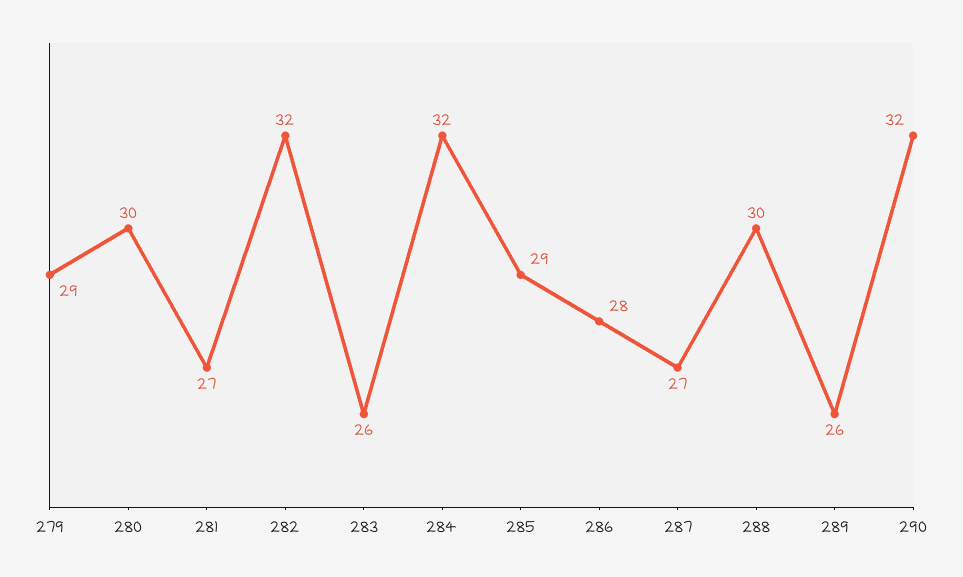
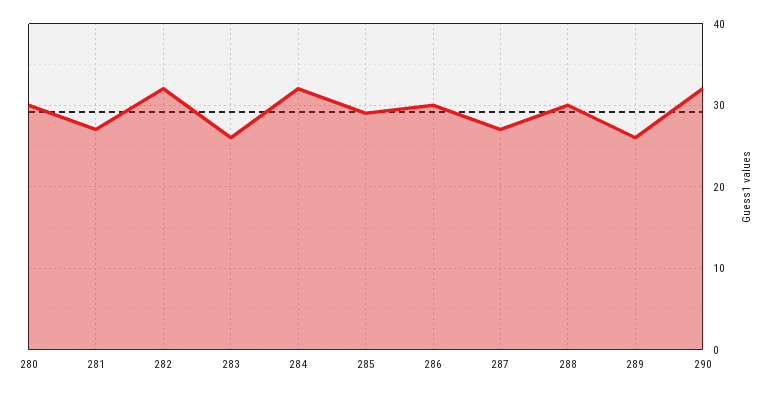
  {
-   "279": 29,
    "280": 30,
    "281": 27,
    "282": 32,
    "283": 26,
    "284": 32,
    "285": 29,
-   "286": 28,
+   "286": 30,
    "287": 27,
    "288": 30,
    "289": 26,
    "290": 32
  }

